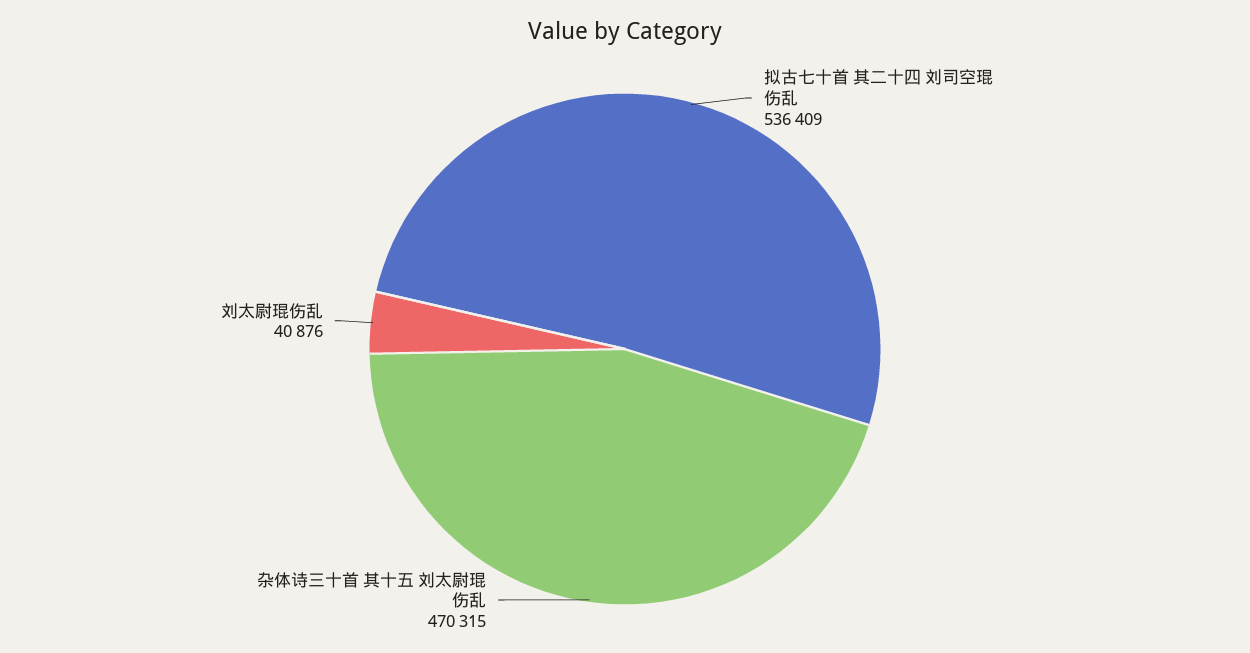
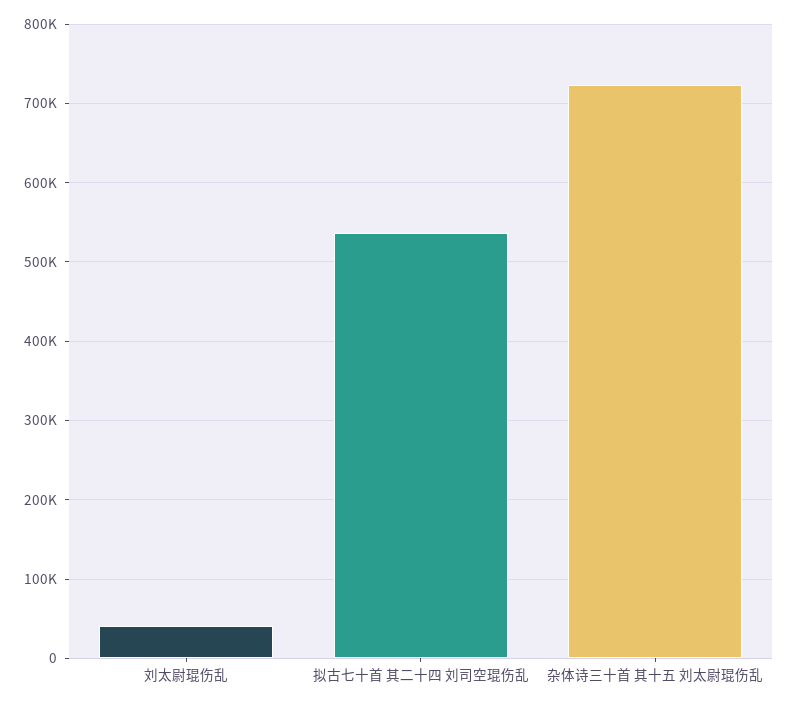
  {
    "拟古七十首 其二十四 刘司空琨伤乱": 536409,
-   "杂体诗三十首 其十五 刘太尉琨伤乱": 470315,
+   "杂体诗三十首 其十五 刘太尉琨伤乱": 720000,
    "刘太尉琨伤乱": 40876
  }

